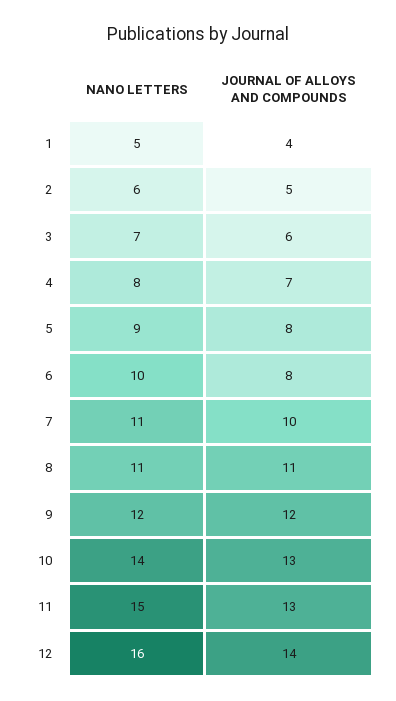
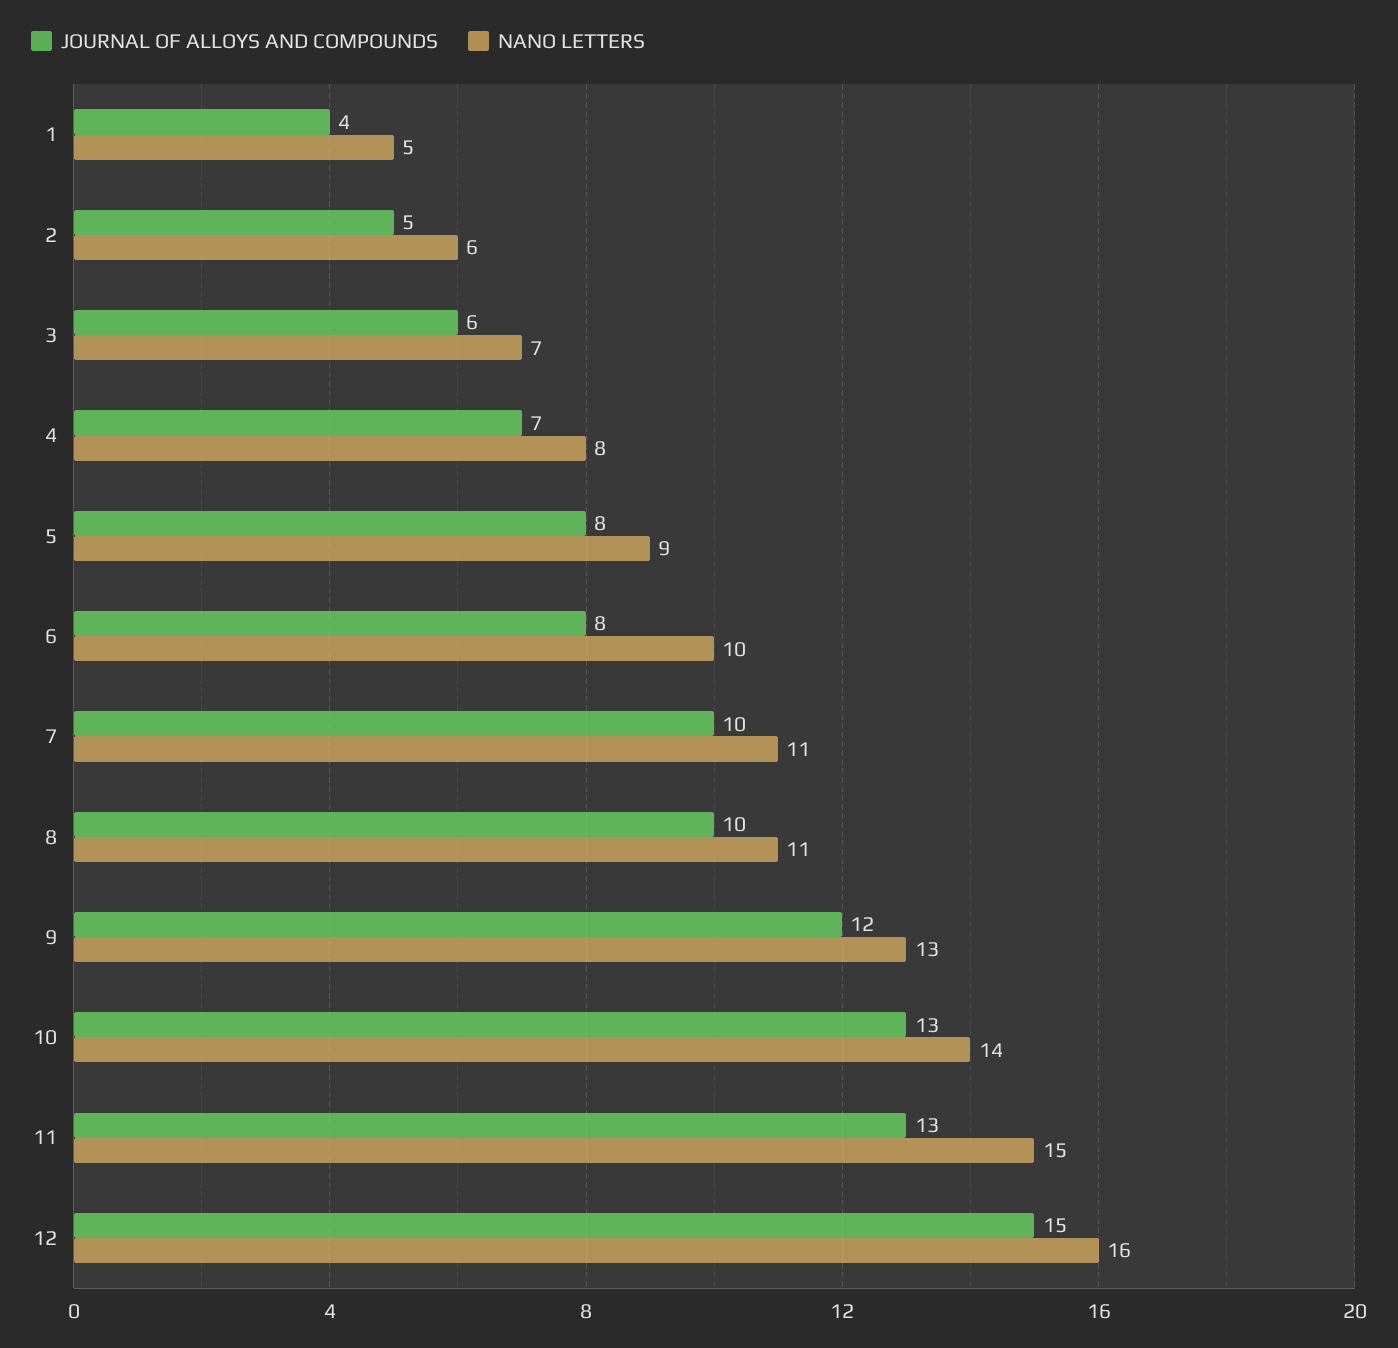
  {
    "NANO LETTERS": {
      "1": 5,
      "2": 6,
      "3": 7,
      "4": 8,
      "5": 9,
      "6": 10,
      "7": 11,
      "8": 11,
-     "9": 12,
+     "9": 13,
      "10": 14,
      "11": 15,
      "12": 16
    },
    "JOURNAL OF ALLOYS AND COMPOUNDS": {
      "1": 4,
      "2": 5,
      "3": 6,
      "4": 7,
      "5": 8,
      "6": 8,
      "7": 10,
-     "8": 11,
+     "8": 10,
      "9": 12,
      "10": 13,
      "11": 13,
-     "12": 14
+     "12": 15
    }
  }

